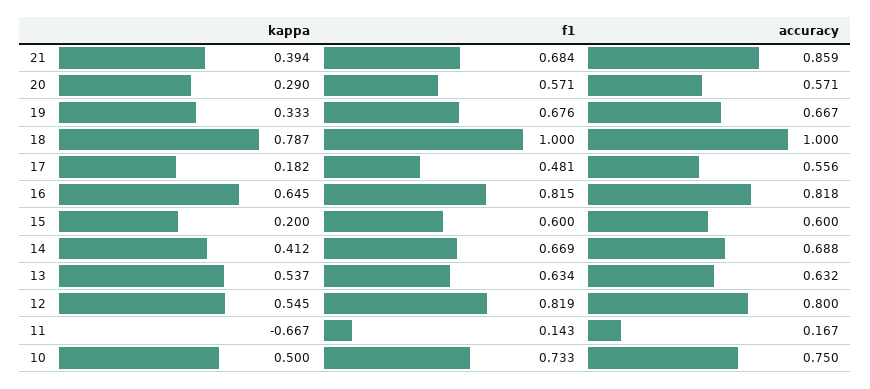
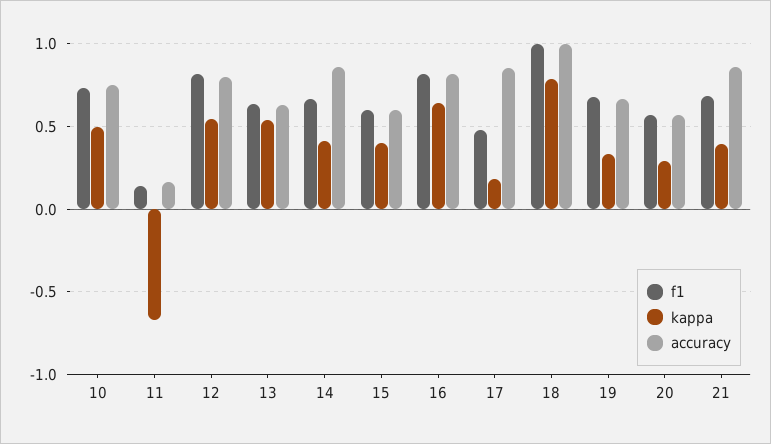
  {
    "kappa": {
      "21": 0.394,
      "20": 0.29,
      "19": 0.333,
      "18": 0.787,
      "17": 0.182,
      "16": 0.645,
-     "15": 0.2,
+     "15": 0.4,
      "14": 0.412,
      "13": 0.537,
      "12": 0.545,
      "11": -0.667,
      "10": 0.5
    },
    "f1": {
      "21": 0.684,
      "20": 0.571,
      "19": 0.676,
      "18": 1,
      "17": 0.481,
      "16": 0.815,
      "15": 0.6,
      "14": 0.669,
      "13": 0.634,
      "12": 0.819,
      "11": 0.143,
      "10": 0.733
    },
    "accuracy": {
      "21": 0.859,
      "20": 0.571,
      "19": 0.667,
      "18": 1,
-     "17": 0.556,
+     "17": 0.85,
      "16": 0.818,
      "15": 0.6,
-     "14": 0.688,
+     "14": 0.85,
      "13": 0.632,
      "12": 0.8,
      "11": 0.167,
      "10": 0.75
    }
  }

